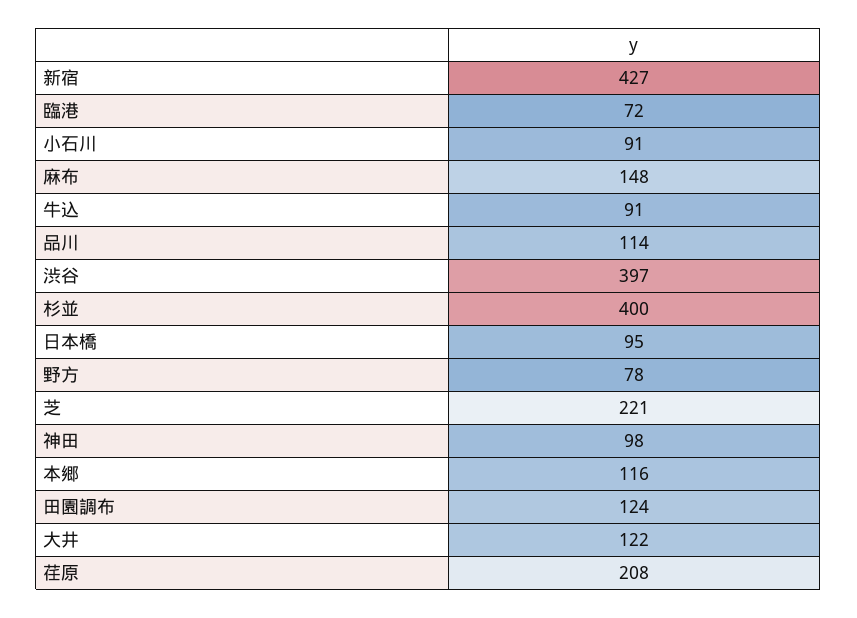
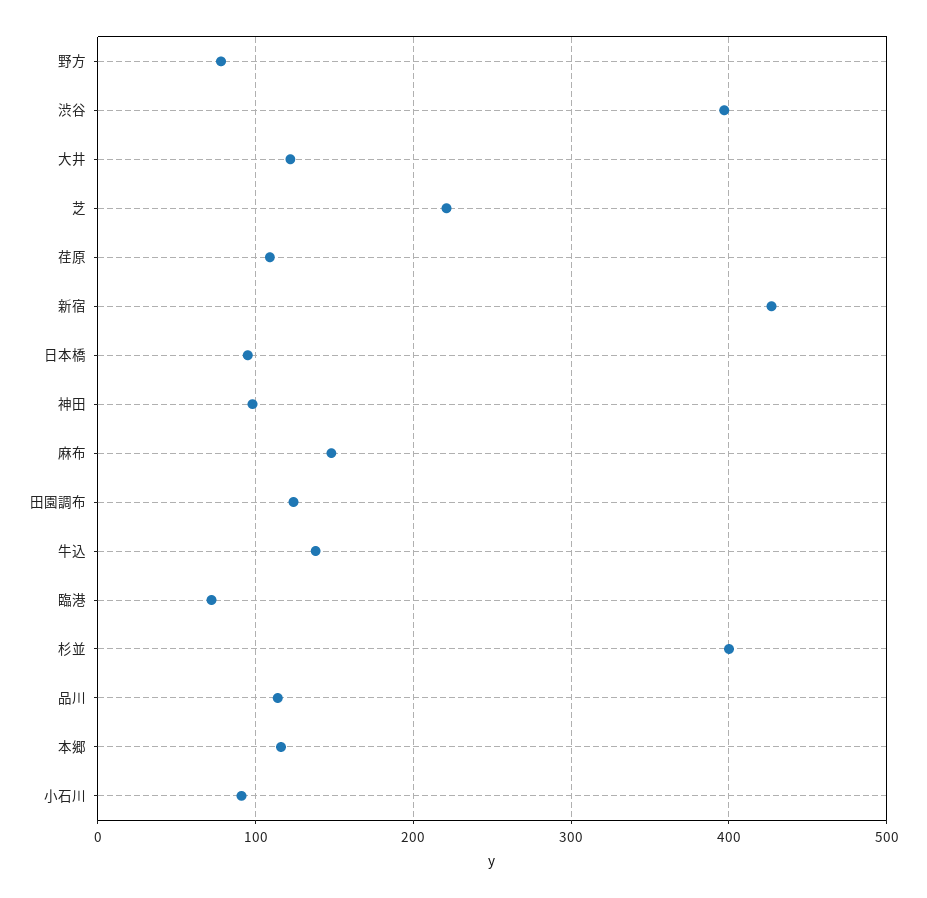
  {
    "新宿": 427,
    "臨港": 72,
    "小石川": 91,
    "麻布": 148,
-   "牛込": 91,
+   "牛込": 140,
    "品川": 114,
    "渋谷": 397,
    "杉並": 400,
    "日本橋": 95,
    "野方": 78,
    "芝": 221,
    "神田": 98,
    "本郷": 116,
    "田園調布": 124,
    "大井": 122,
-   "荏原": 208
+   "荏原": 110
  }

